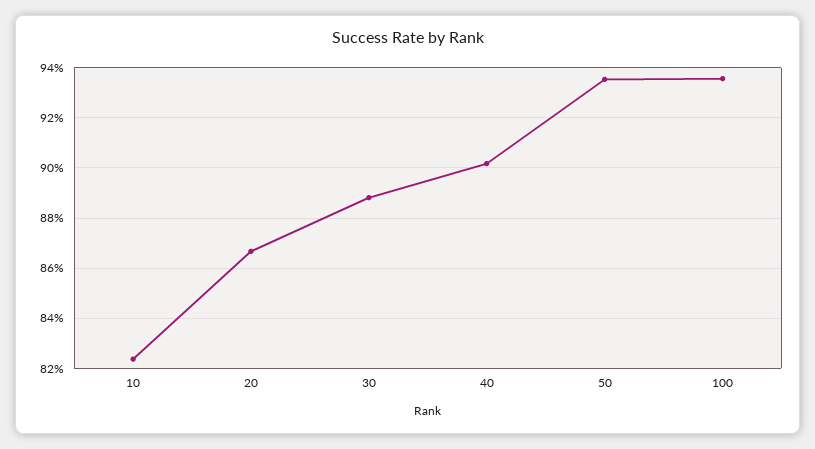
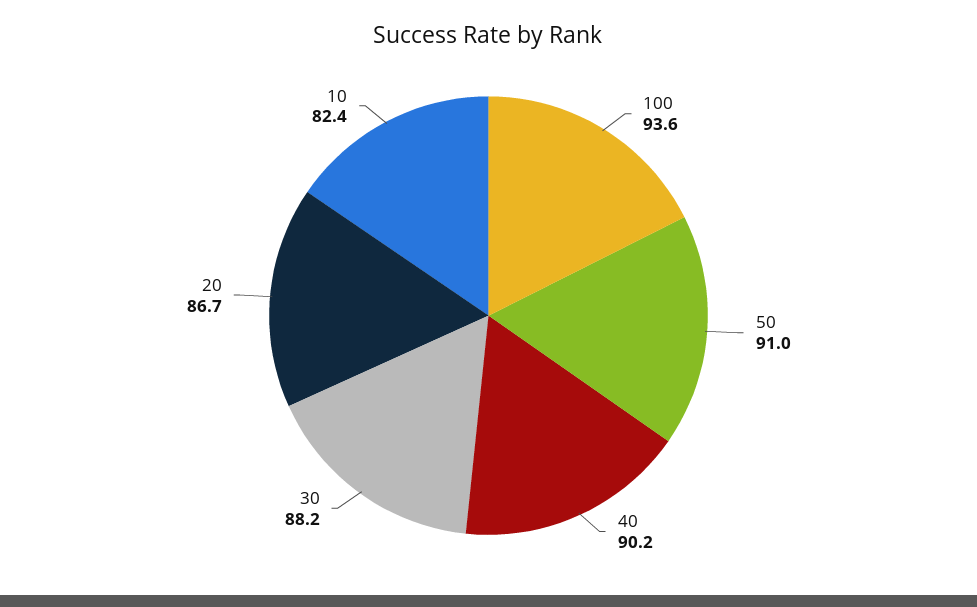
  {
    "10": 82.4,
    "20": 86.7,
-   "30": 88.75,
+   "30": 88.2,
    "40": 90.2,
-   "50": 93.5,
+   "50": 91,
    "100": 93.6
  }

